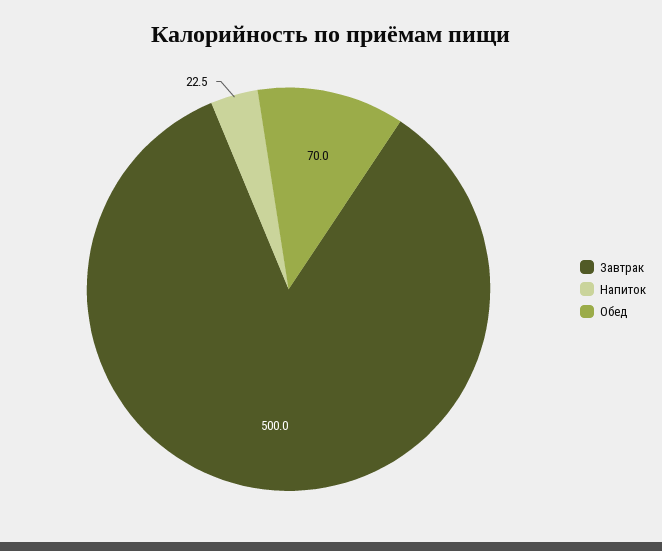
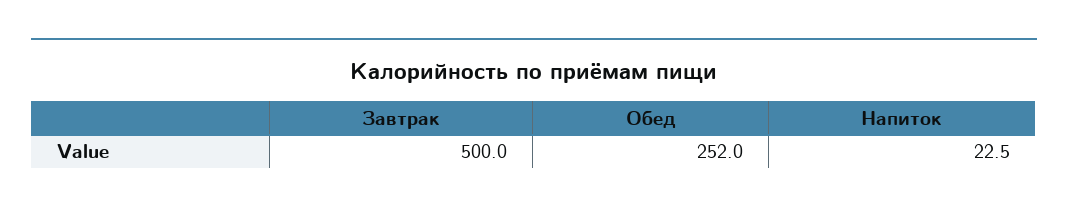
  {
    "Завтрак": 500,
    "Напиток": 22.5,
-   "Обед": 70
+   "Обед": 252
  }

